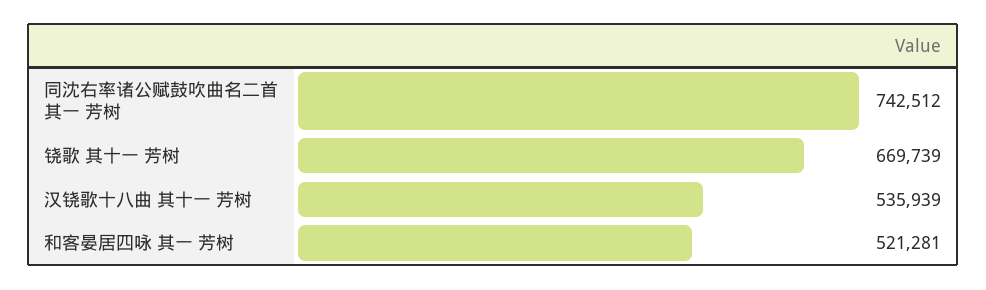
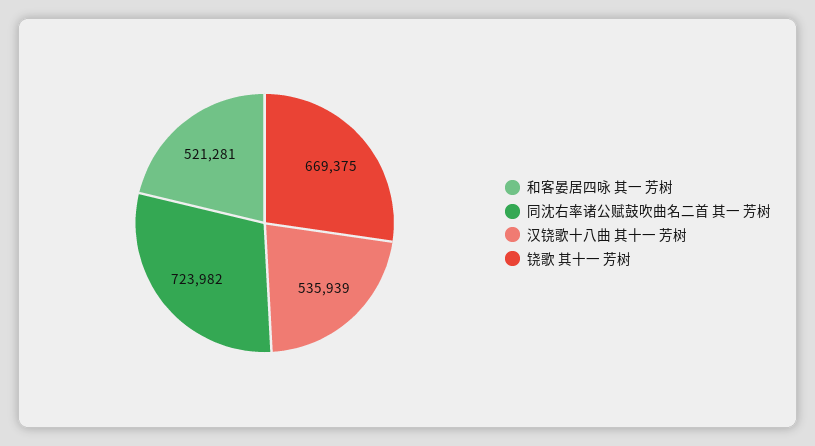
  {
-   "同沈右率诸公赋鼓吹曲名二首 其一 芳树": 742512,
+   "同沈右率诸公赋鼓吹曲名二首 其一 芳树": 723982,
-   "铙歌 其十一 芳树": 669739,
+   "铙歌 其十一 芳树": 669375,
    "汉铙歌十八曲 其十一 芳树": 535939,
    "和客晏居四咏 其一 芳树": 521281
  }

